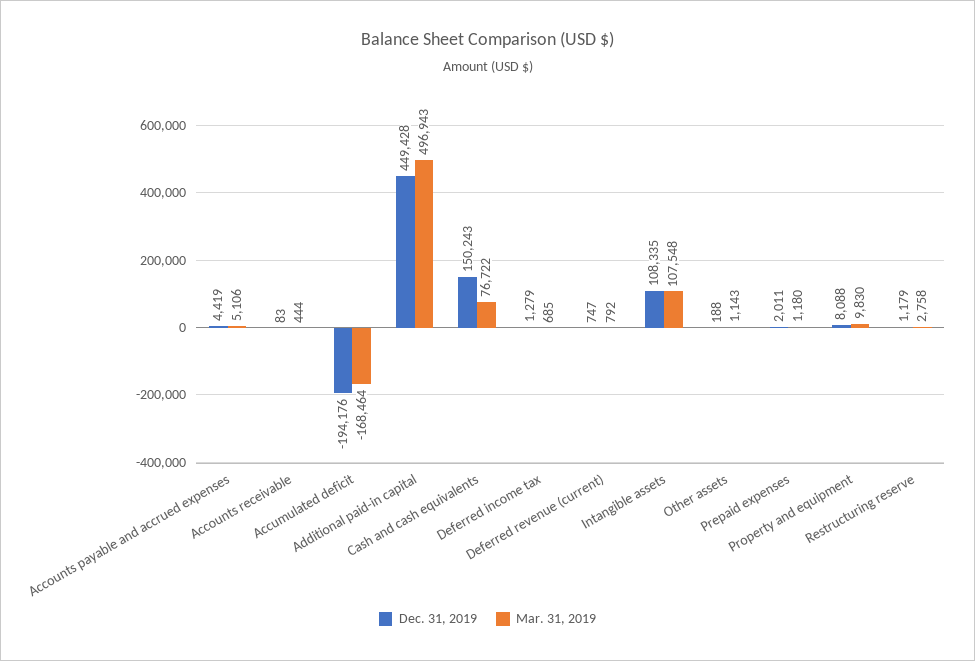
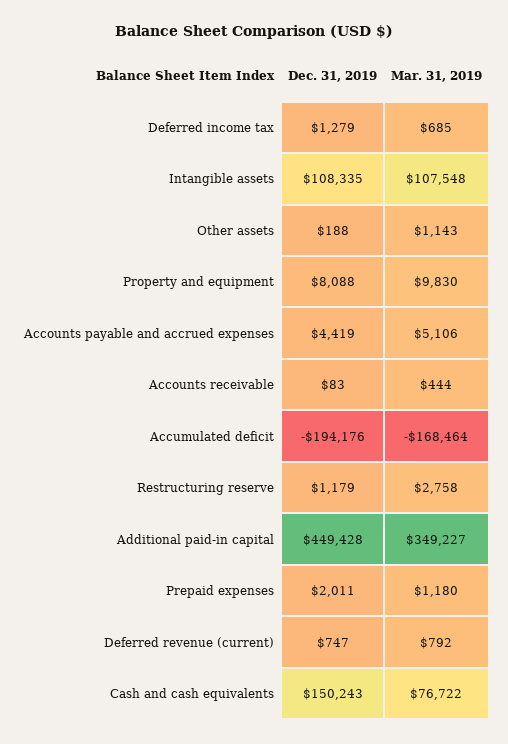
  {
    "Dec. 31, 2019": {
      "Accounts payable and accrued expenses": 4419,
      "Accounts receivable": 83,
      "Accumulated deficit": -194176,
      "Additional paid-in capital": 449428,
      "Cash and cash equivalents": 150243,
      "Deferred income tax": 1279,
      "Deferred revenue (current)": 747,
      "Intangible assets": 108335,
      "Other assets": 188,
      "Prepaid expenses": 2011,
      "Property and equipment": 8088,
      "Restructuring reserve": 1179
    },
    "Mar. 31, 2019": {
      "Accounts payable and accrued expenses": 5106,
      "Accounts receivable": 444,
      "Accumulated deficit": -168464,
-     "Additional paid-in capital": 496943,
+     "Additional paid-in capital": 349227,
      "Cash and cash equivalents": 76722,
      "Deferred income tax": 685,
      "Deferred revenue (current)": 792,
      "Intangible assets": 107548,
      "Other assets": 1143,
      "Prepaid expenses": 1180,
      "Property and equipment": 9830,
      "Restructuring reserve": 2758
    }
  }

